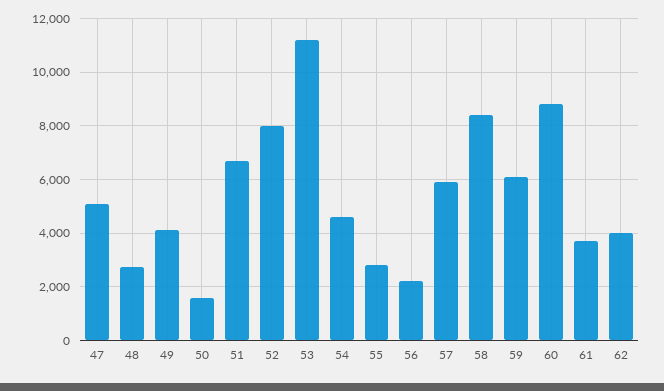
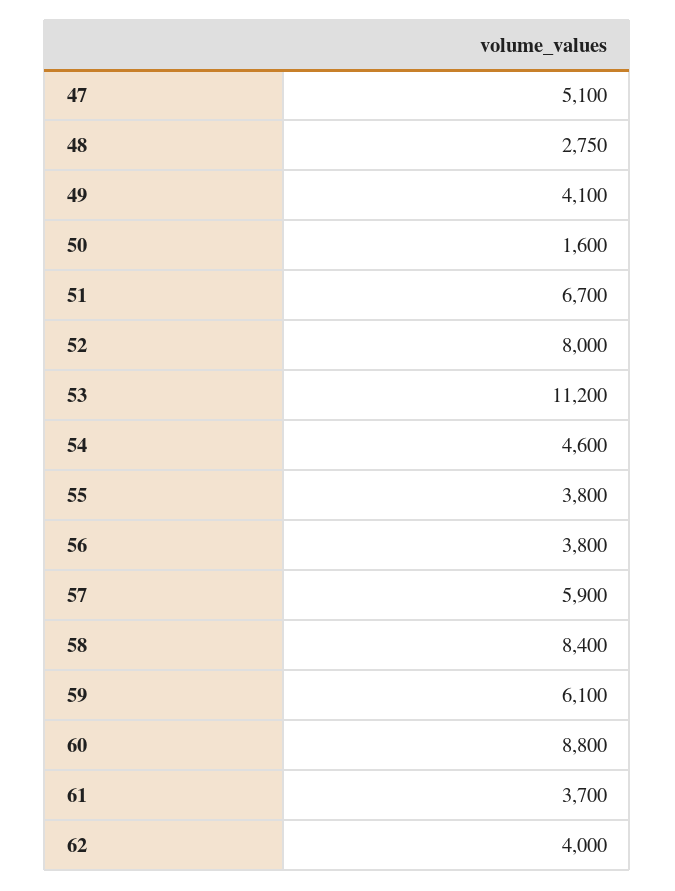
  {
    "47": 5100,
    "48": 2750,
    "49": 4100,
    "50": 1600,
    "51": 6700,
    "52": 8000,
    "53": 11200,
    "54": 4600,
-   "55": 2750,
+   "55": 3800,
-   "56": 2250,
+   "56": 3800,
    "57": 5900,
    "58": 8400,
    "59": 6100,
    "60": 8800,
    "61": 3700,
    "62": 4000
  }

